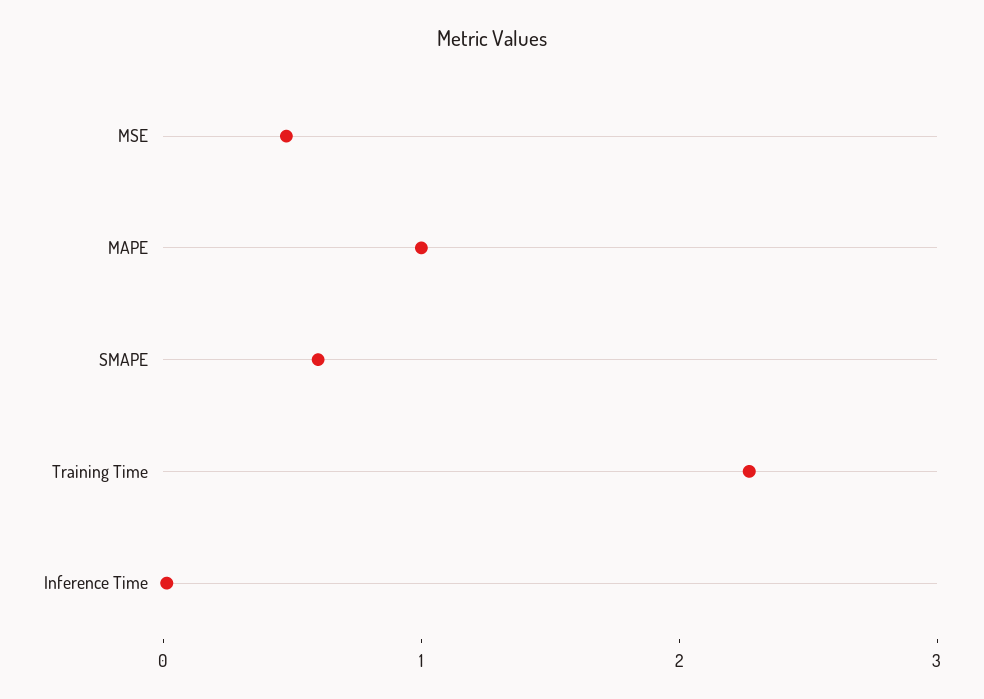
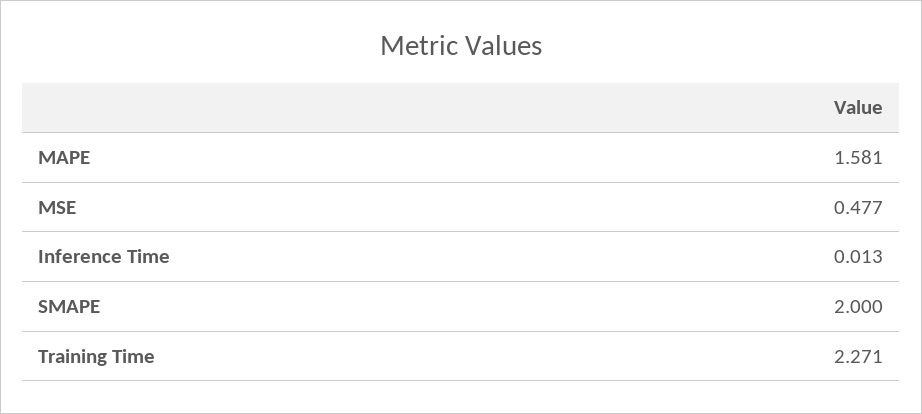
  {
    "MSE": 0.477,
-   "MAPE": 1,
+   "MAPE": 1.581,
-   "SMAPE": 0.6,
+   "SMAPE": 2,
    "Training Time": 2.271,
    "Inference Time": 0.013
  }

